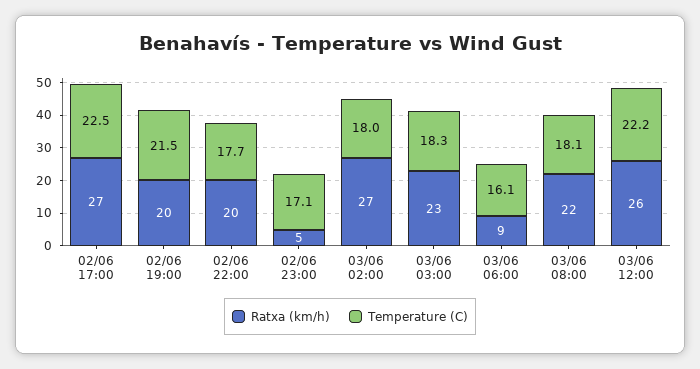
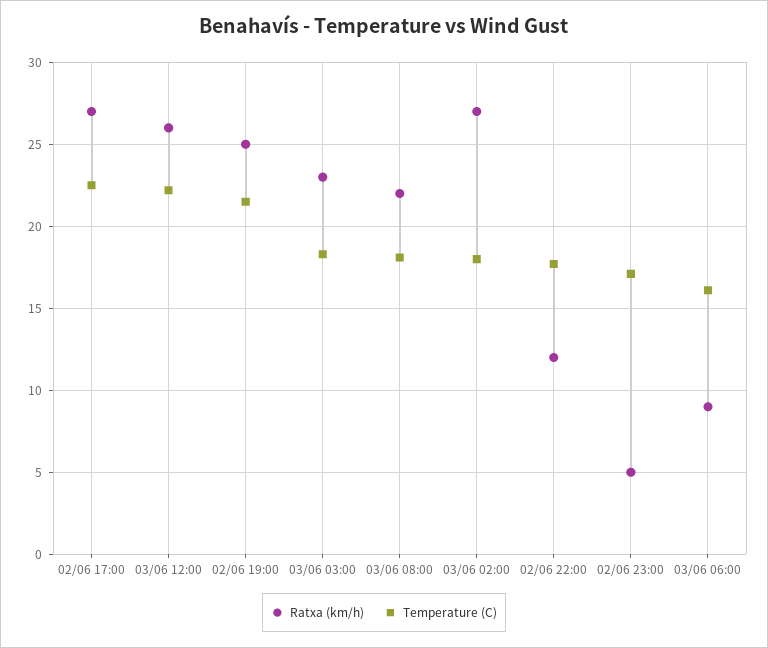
  {
    "Ratxa (km/h)": {
      "02/06 17:00": 27,
-     "02/06 19:00": 20,
+     "02/06 19:00": 25,
-     "02/06 22:00": 20,
+     "02/06 22:00": 12,
      "02/06 23:00": 5,
      "03/06 02:00": 27,
      "03/06 03:00": 23,
      "03/06 06:00": 9,
      "03/06 08:00": 22,
      "03/06 12:00": 26
    },
    "Temperature (C)": {
      "02/06 17:00": 22.5,
      "02/06 19:00": 21.5,
      "02/06 22:00": 17.7,
      "02/06 23:00": 17.1,
      "03/06 02:00": 18,
      "03/06 03:00": 18.3,
      "03/06 06:00": 16.1,
      "03/06 08:00": 18.1,
      "03/06 12:00": 22.2
    }
  }

